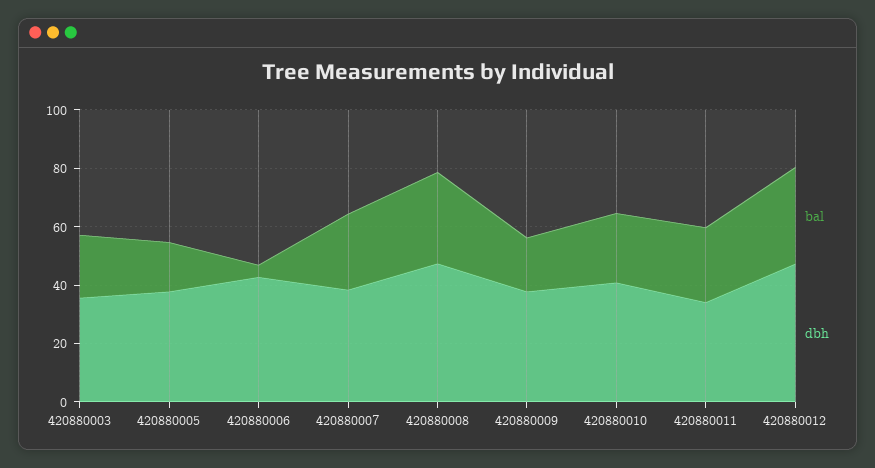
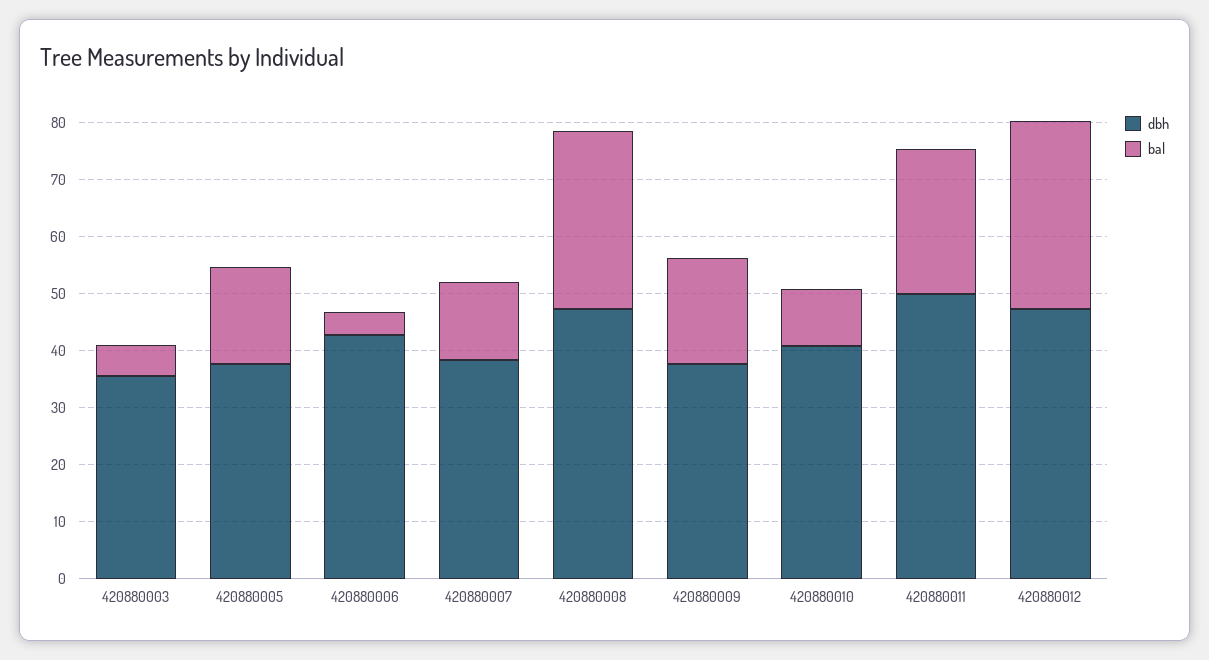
  {
    "bal": {
-     "420880003": 20,
+     "420880003": 6,
      "420880005": 16,
      "420880006": 4,
-     "420880007": 25,
+     "420880007": 14,
      "420880008": 32,
      "420880009": 18,
-     "420880010": 25,
+     "420880010": 10,
      "420880011": 26,
      "420880012": 34
    },
    "dbh": {
      "420880003": 36,
      "420880005": 38,
      "420880006": 42,
      "420880007": 38,
      "420880008": 48,
      "420880009": 38,
      "420880010": 40,
-     "420880011": 35,
+     "420880011": 50,
      "420880012": 48
    }
  }

